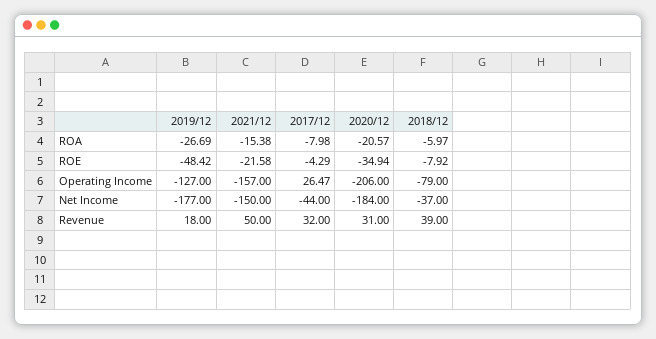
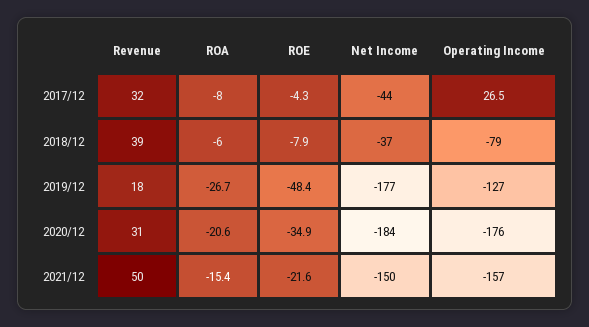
  {
    "2019/12": {
      "ROA": -26.69,
      "ROE": -48.42,
      "Operating Income": -127,
      "Net Income": -177,
      "Revenue": 18
    },
    "2021/12": {
      "ROA": -15.38,
      "ROE": -21.58,
      "Operating Income": -157,
      "Net Income": -150,
      "Revenue": 50
    },
    "2017/12": {
      "ROA": -7.98,
      "ROE": -4.29,
      "Operating Income": 26.47,
      "Net Income": -44,
      "Revenue": 32
    },
    "2020/12": {
      "ROA": -20.57,
      "ROE": -34.94,
-     "Operating Income": -206,
+     "Operating Income": -176,
      "Net Income": -184,
      "Revenue": 31
    },
    "2018/12": {
      "ROA": -5.97,
      "ROE": -7.92,
      "Operating Income": -79,
      "Net Income": -37,
      "Revenue": 39
    }
  }

